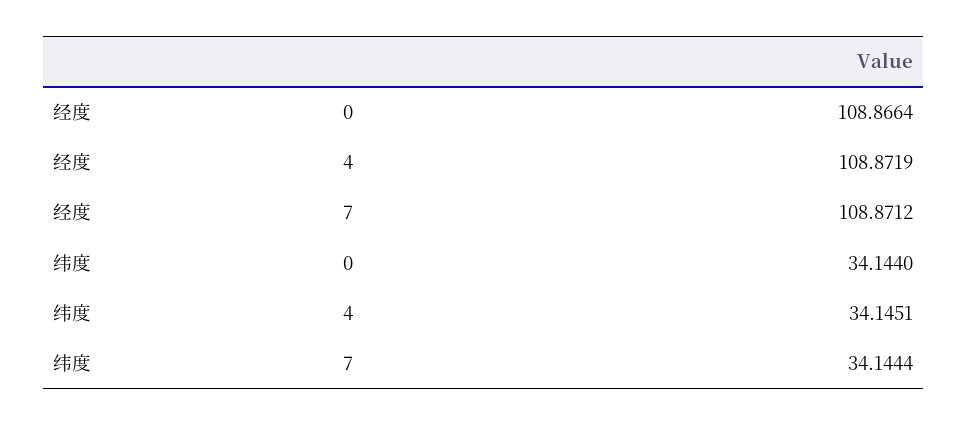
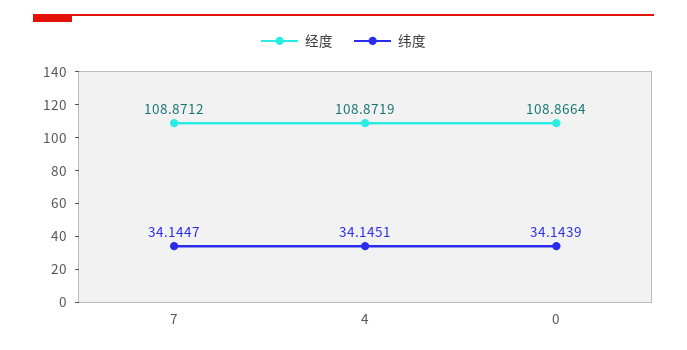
  {
    "经度": {
      "0": 108.8664,
      "4": 108.8719,
      "7": 108.8712
    },
    "纬度": {
-     "0": 34.144,
+     "0": 34.1439,
      "4": 34.1451,
-     "7": 34.1444
+     "7": 34.1447
    }
  }

